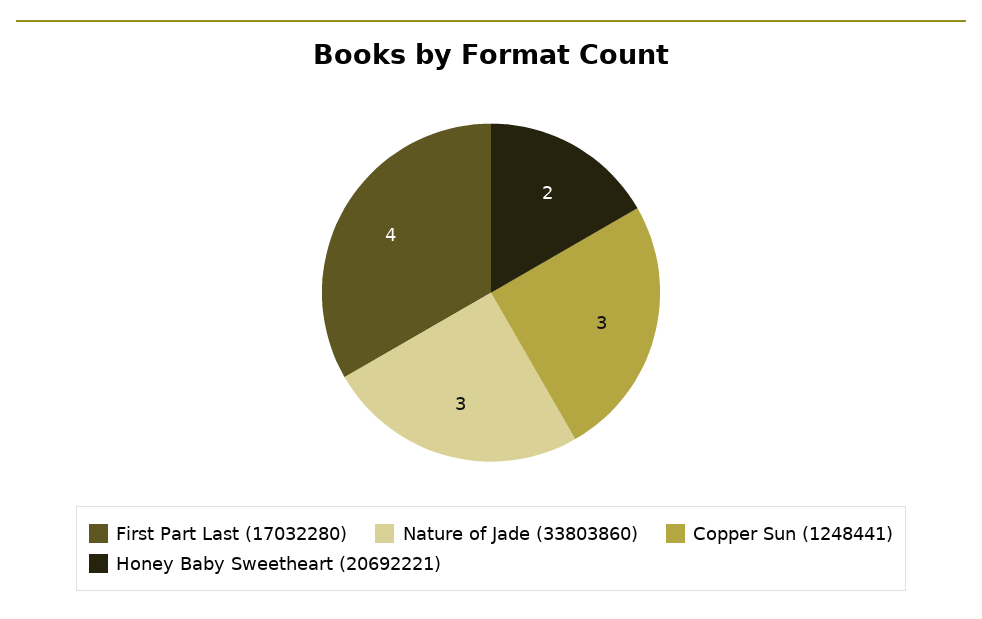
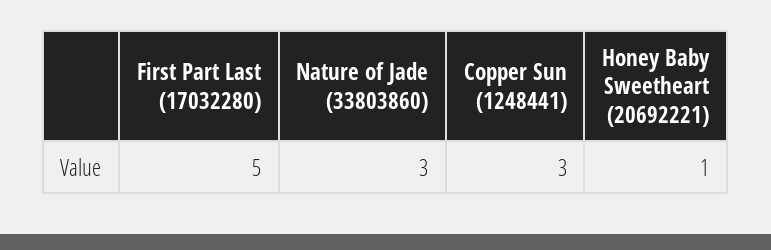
  {
-   "First Part Last (17032280)": 4,
+   "First Part Last (17032280)": 5,
    "Nature of Jade (33803860)": 3,
    "Copper Sun (1248441)": 3,
-   "Honey Baby Sweetheart (20692221)": 2
+   "Honey Baby Sweetheart (20692221)": 1
  }

